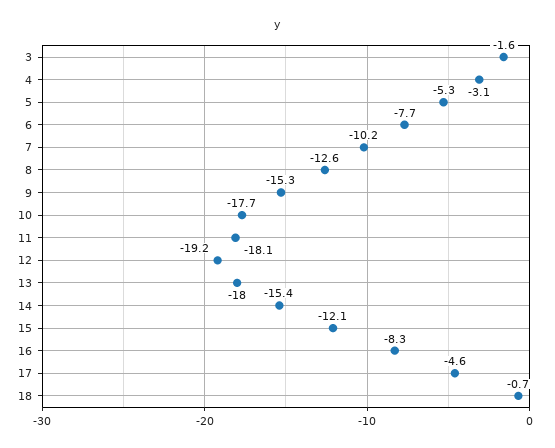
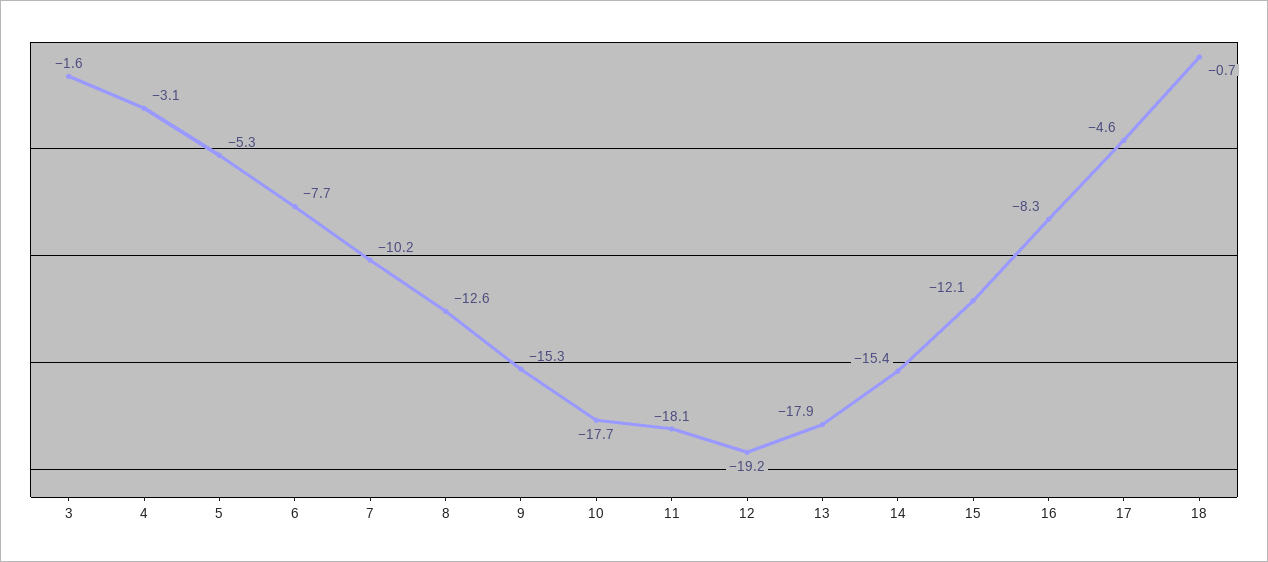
  {
    "3": -1.6,
    "4": -3.1,
    "5": -5.3,
    "6": -7.7,
    "7": -10.2,
    "8": -12.6,
    "9": -15.3,
    "10": -17.7,
    "11": -18.1,
    "12": -19.2,
-   "13": -18,
+   "13": -17.9,
    "14": -15.4,
    "15": -12.1,
    "16": -8.3,
    "17": -4.6,
    "18": -0.7
  }

